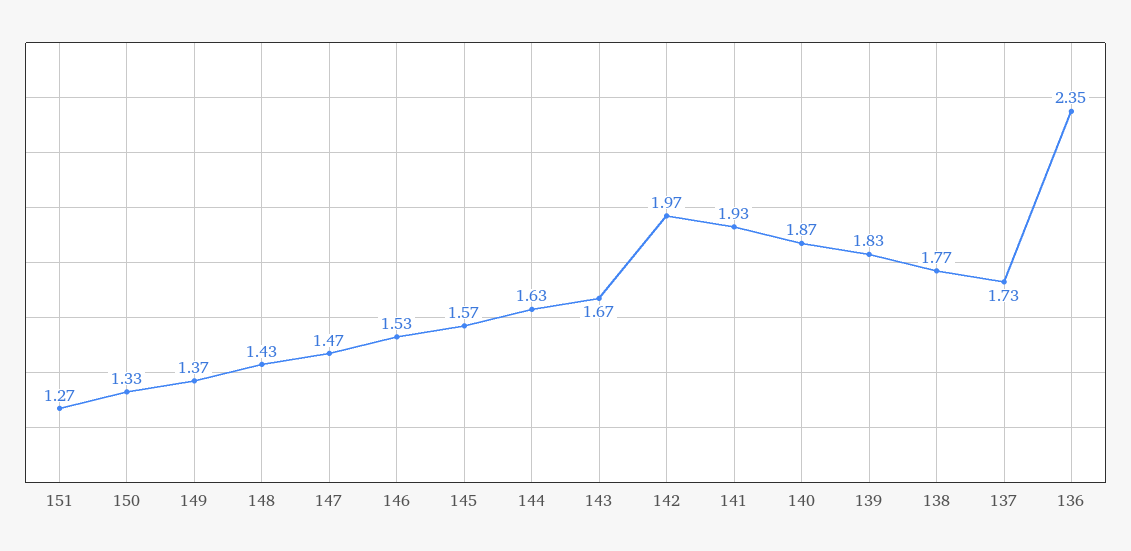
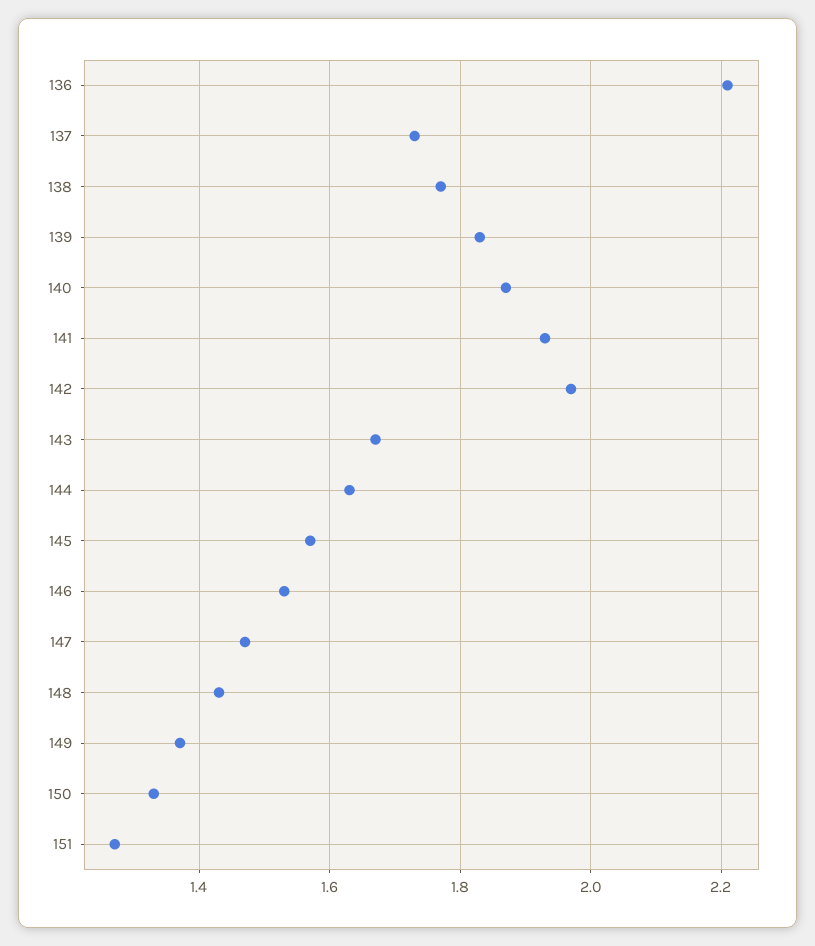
  {
    "151": 1.27,
    "150": 1.33,
    "149": 1.37,
    "148": 1.43,
    "147": 1.47,
    "146": 1.53,
    "145": 1.57,
    "144": 1.63,
    "143": 1.67,
    "142": 1.97,
    "141": 1.93,
    "140": 1.87,
    "139": 1.83,
    "138": 1.77,
    "137": 1.73,
-   "136": 2.35
+   "136": 2.2
  }

